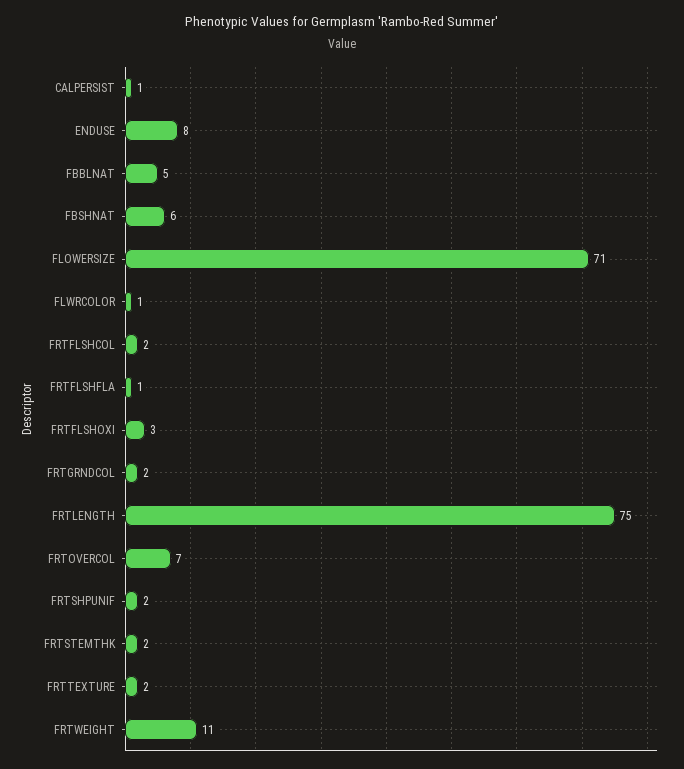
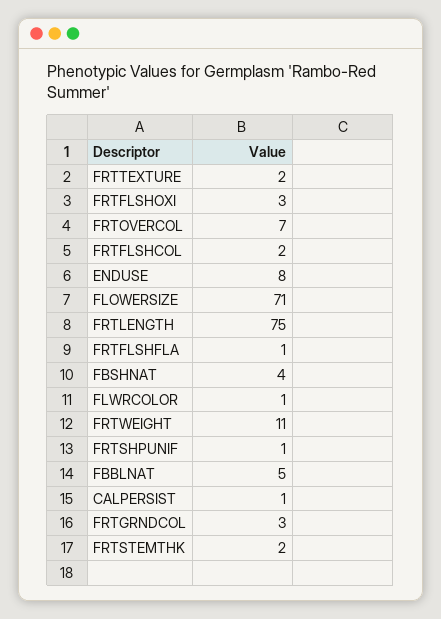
  {
    "CALPERSIST": 1,
    "ENDUSE": 8,
    "FBBLNAT": 5,
-   "FBSHNAT": 6,
+   "FBSHNAT": 4,
    "FLOWERSIZE": 71,
    "FLWRCOLOR": 1,
    "FRTFLSHCOL": 2,
    "FRTFLSHFLA": 1,
    "FRTFLSHOXI": 3,
-   "FRTGRNDCOL": 2,
+   "FRTGRNDCOL": 3,
    "FRTLENGTH": 75,
    "FRTOVERCOL": 7,
-   "FRTSHPUNIF": 2,
+   "FRTSHPUNIF": 1,
    "FRTSTEMTHK": 2,
    "FRTTEXTURE": 2,
    "FRTWEIGHT": 11
  }

